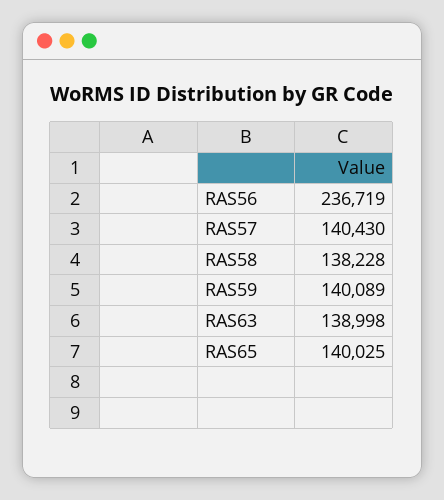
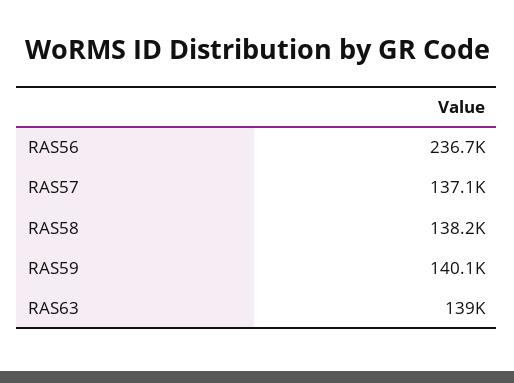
  {
    "RAS56": 236719,
-   "RAS57": 140430,
+   "RAS57": 137100,
    "RAS58": 138228,
    "RAS59": 140089,
-   "RAS63": 138998,
+   "RAS63": 138998
-   "RAS65": 140025
  }

